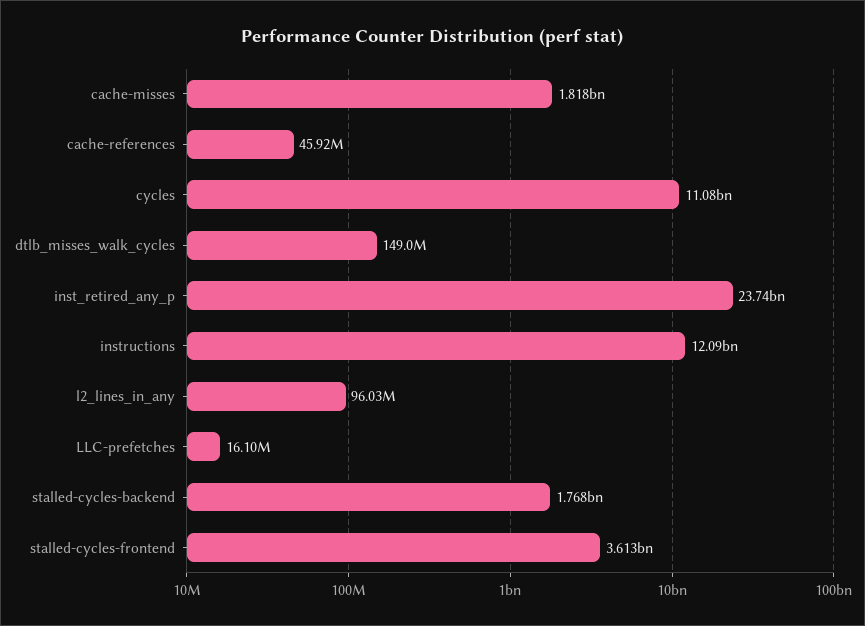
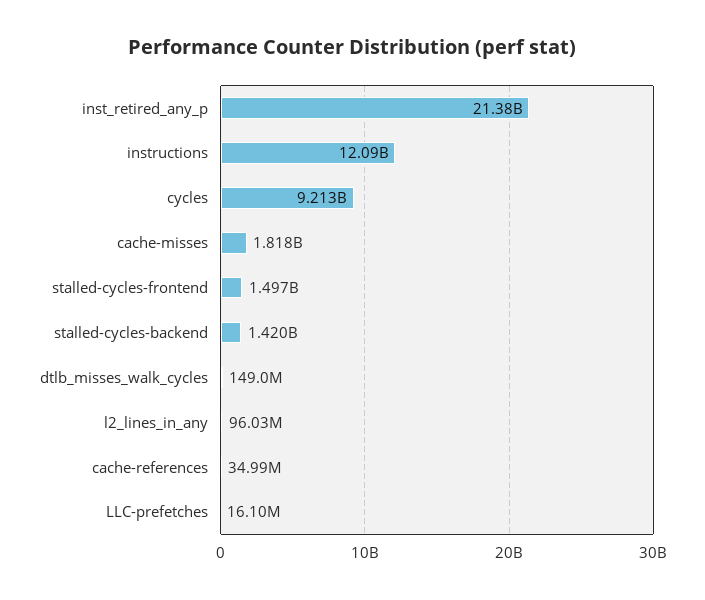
  {
    "cache-misses": 1818000000,
-   "cache-references": 45920000,
+   "cache-references": 34990000,
-   "cycles": 11080000000,
+   "cycles": 9213000000,
    "dtlb_misses_walk_cycles": 149000000,
-   "inst_retired_any_p": 23740000000,
+   "inst_retired_any_p": 21380000000,
    "instructions": 12090000000,
    "l2_lines_in_any": 96030000,
    "LLC-prefetches": 16100000,
-   "stalled-cycles-backend": 1768000000,
+   "stalled-cycles-backend": 1420000000,
-   "stalled-cycles-frontend": 3613000000
+   "stalled-cycles-frontend": 1497000000
  }

